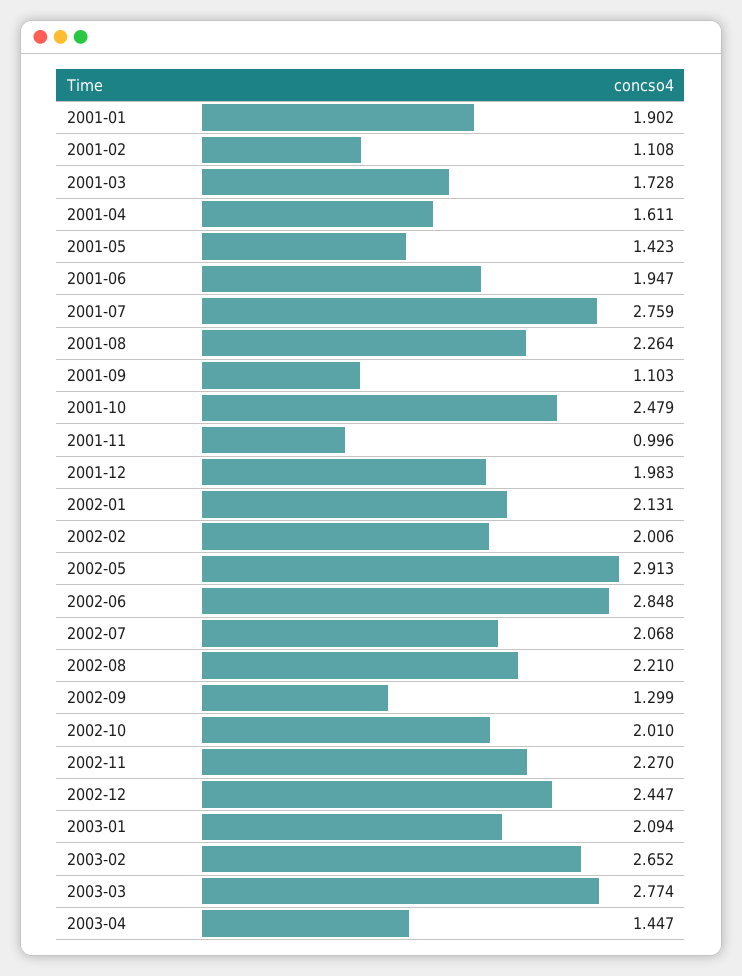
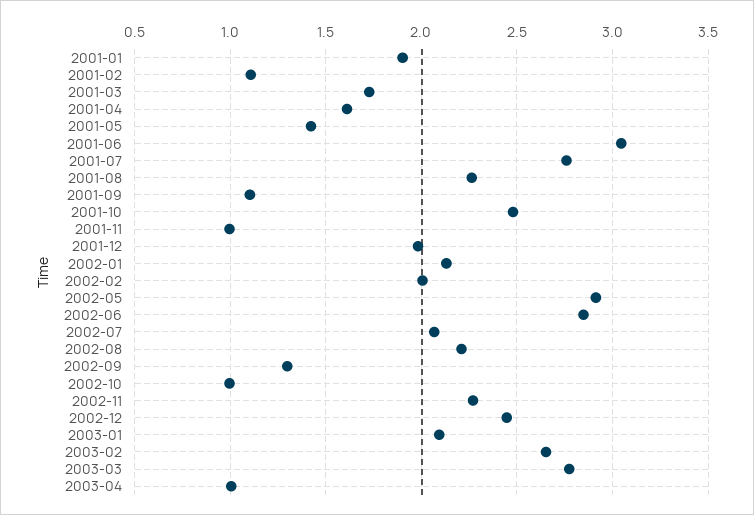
  {
    "2001-01": 1.902,
    "2001-02": 1.108,
    "2001-03": 1.728,
    "2001-04": 1.611,
    "2001-05": 1.423,
-   "2001-06": 1.947,
+   "2001-06": 3.05,
    "2001-07": 2.759,
    "2001-08": 2.264,
    "2001-09": 1.103,
    "2001-10": 2.479,
    "2001-11": 0.996,
    "2001-12": 1.983,
    "2002-01": 2.131,
    "2002-02": 2.006,
    "2002-05": 2.913,
    "2002-06": 2.848,
    "2002-07": 2.068,
    "2002-08": 2.21,
    "2002-09": 1.299,
-   "2002-10": 2.01,
+   "2002-10": 1,
    "2002-11": 2.27,
    "2002-12": 2.447,
    "2003-01": 2.094,
    "2003-02": 2.652,
    "2003-03": 2.774,
-   "2003-04": 1.447
+   "2003-04": 1
  }

